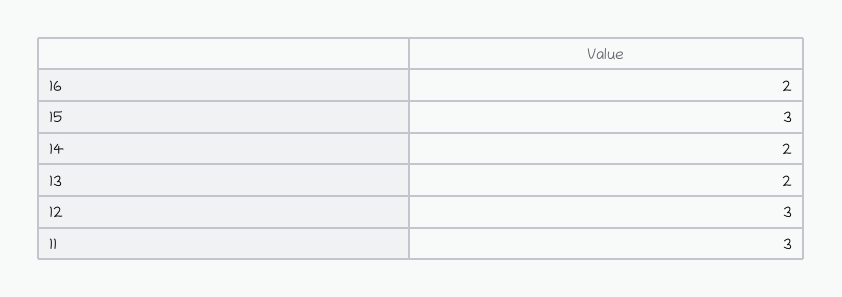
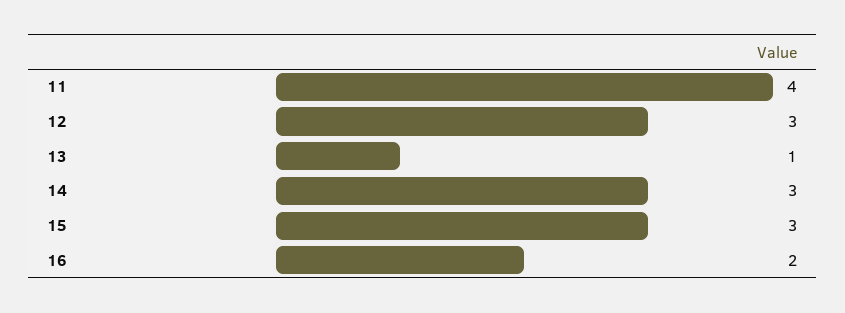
  {
    "16": 2,
    "15": 3,
-   "14": 2,
+   "14": 3,
-   "13": 2,
+   "13": 1,
    "12": 3,
-   "11": 3
+   "11": 4
  }

